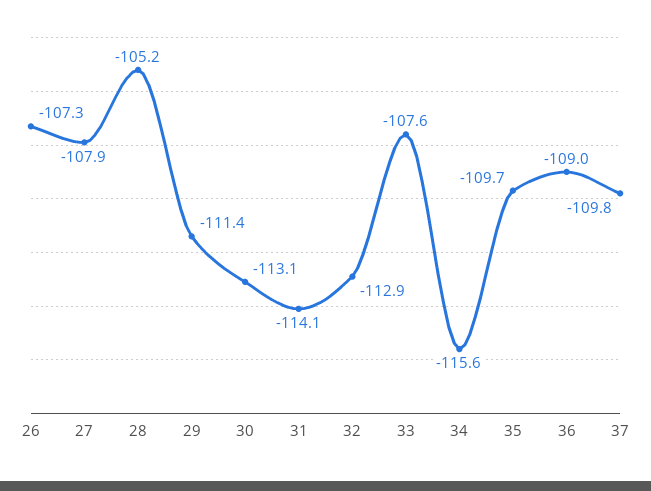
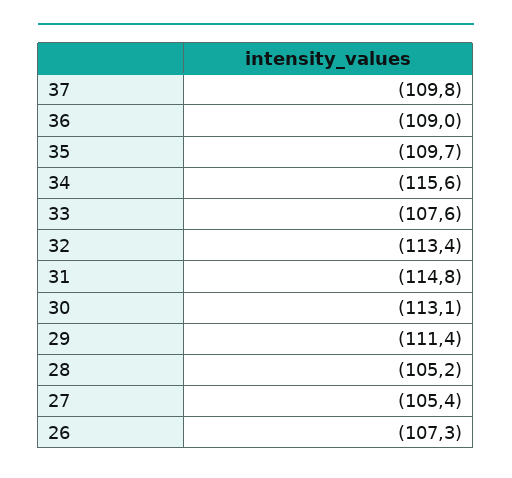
  {
    "26": -107.3,
-   "27": -107.9,
+   "27": -105.4,
    "28": -105.2,
    "29": -111.4,
    "30": -113.1,
-   "31": -114.1,
+   "31": -114.8,
-   "32": -112.9,
+   "32": -113.4,
    "33": -107.6,
    "34": -115.6,
    "35": -109.7,
    "36": -109,
    "37": -109.8
  }

